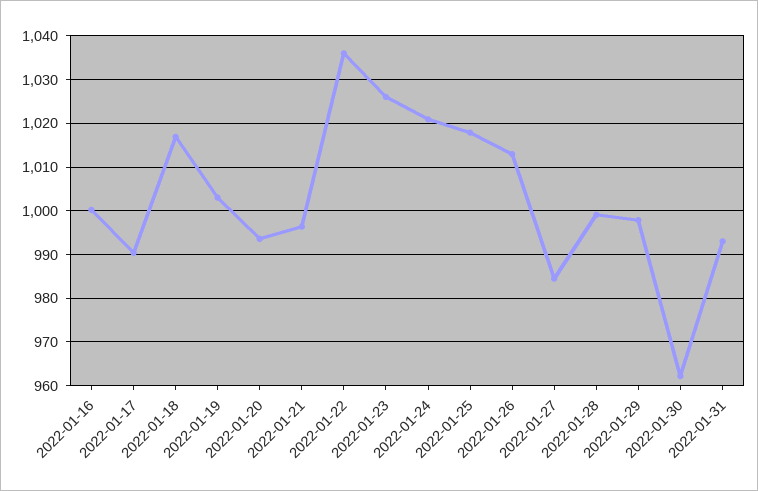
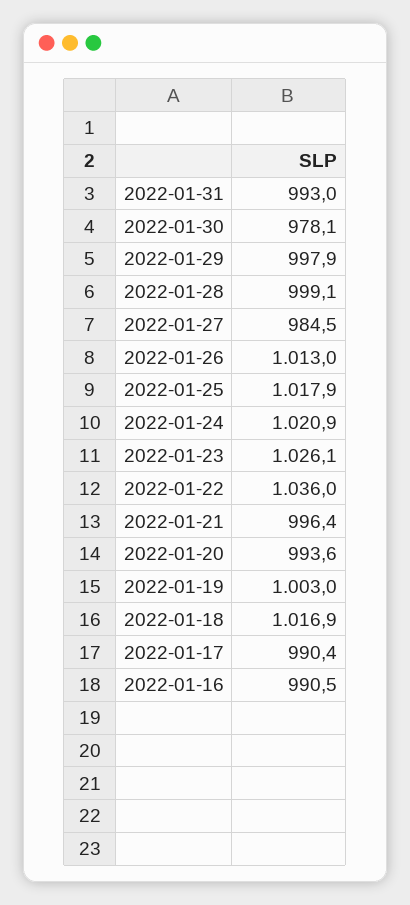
  {
-   "2022-01-16": 1000,
+   "2022-01-16": 990.5,
    "2022-01-17": 990.4,
    "2022-01-18": 1016.9,
    "2022-01-19": 1003,
    "2022-01-20": 993.6,
    "2022-01-21": 996.4,
    "2022-01-22": 1036,
    "2022-01-23": 1026.1,
    "2022-01-24": 1020.9,
    "2022-01-25": 1017.9,
    "2022-01-26": 1013,
    "2022-01-27": 984.5,
    "2022-01-28": 999.1,
    "2022-01-29": 997.9,
-   "2022-01-30": 962,
+   "2022-01-30": 978.1,
    "2022-01-31": 993
  }

